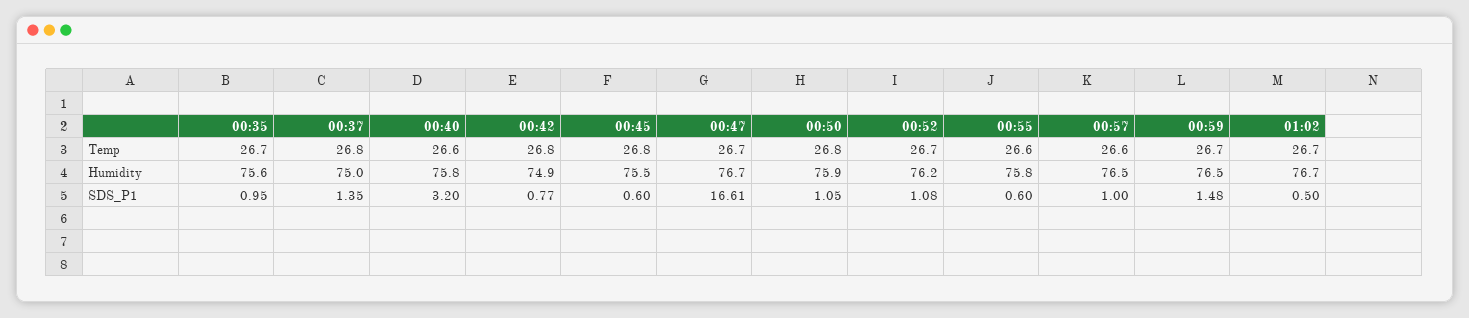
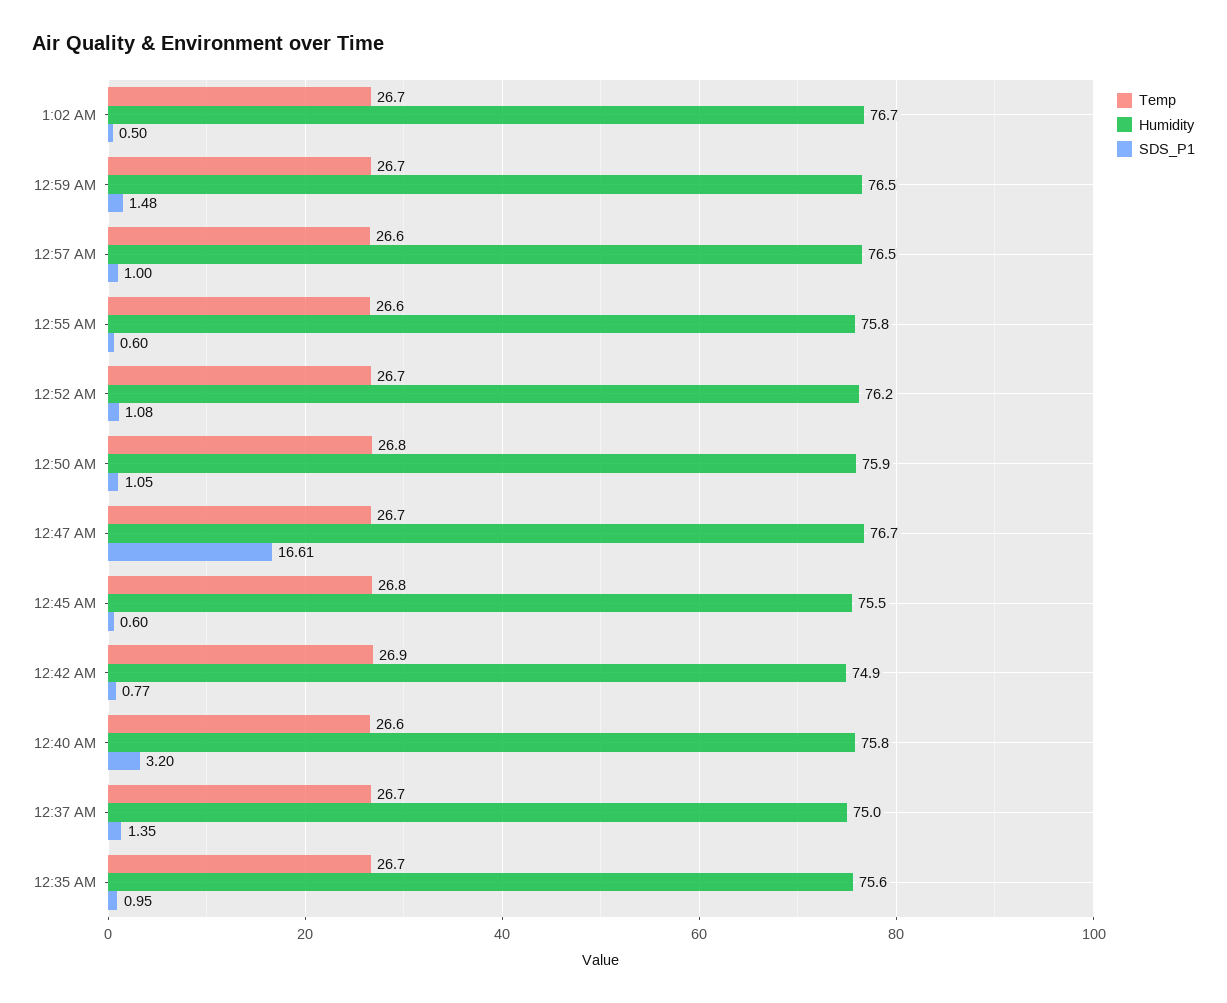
  {
    "Temp": {
      "00:35": 26.7,
-     "00:37": 26.8,
+     "00:37": 26.7,
      "00:40": 26.6,
-     "00:42": 26.8,
+     "00:42": 26.9,
      "00:45": 26.8,
      "00:47": 26.7,
      "00:50": 26.8,
      "00:52": 26.7,
      "00:55": 26.6,
      "00:57": 26.6,
      "00:59": 26.7,
      "01:02": 26.7
    },
    "Humidity": {
      "00:35": 75.6,
      "00:37": 75,
      "00:40": 75.8,
      "00:42": 74.9,
      "00:45": 75.5,
      "00:47": 76.7,
      "00:50": 75.9,
      "00:52": 76.2,
      "00:55": 75.8,
      "00:57": 76.5,
      "00:59": 76.5,
      "01:02": 76.7
    },
    "SDS_P1": {
      "00:35": 0.95,
      "00:37": 1.35,
      "00:40": 3.2,
      "00:42": 0.77,
      "00:45": 0.6,
      "00:47": 16.61,
      "00:50": 1.05,
      "00:52": 1.08,
      "00:55": 0.6,
      "00:57": 1,
      "00:59": 1.48,
      "01:02": 0.5
    }
  }

